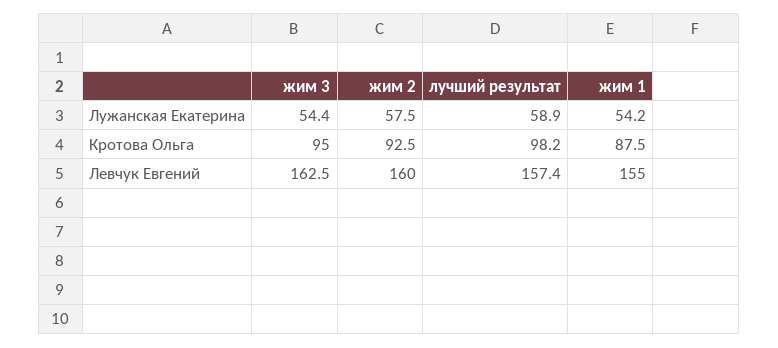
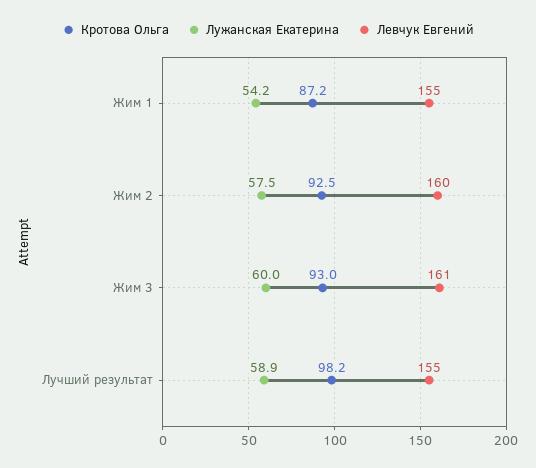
  {
    "Лужанская Екатерина": {
-     "жим 3": 54.4,
+     "жим 3": 60,
      "жим 2": 57.5,
      "лучший результат": 58.9,
      "жим 1": 54.2
    },
    "Кротова Ольга": {
-     "жим 3": 95,
+     "жим 3": 93,
      "жим 2": 92.5,
      "лучший результат": 98.2,
-     "жим 1": 87.5
+     "жим 1": 87.2
    },
    "Левчук Евгений": {
-     "жим 3": 162.5,
+     "жим 3": 161,
      "жим 2": 160,
-     "лучший результат": 157.4,
+     "лучший результат": 155,
      "жим 1": 155
    }
  }

